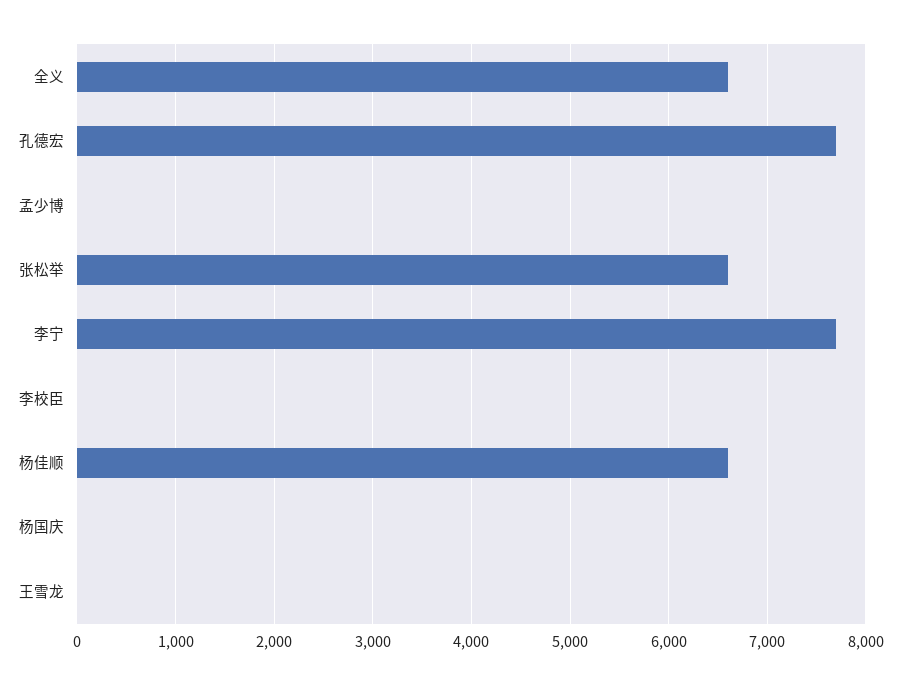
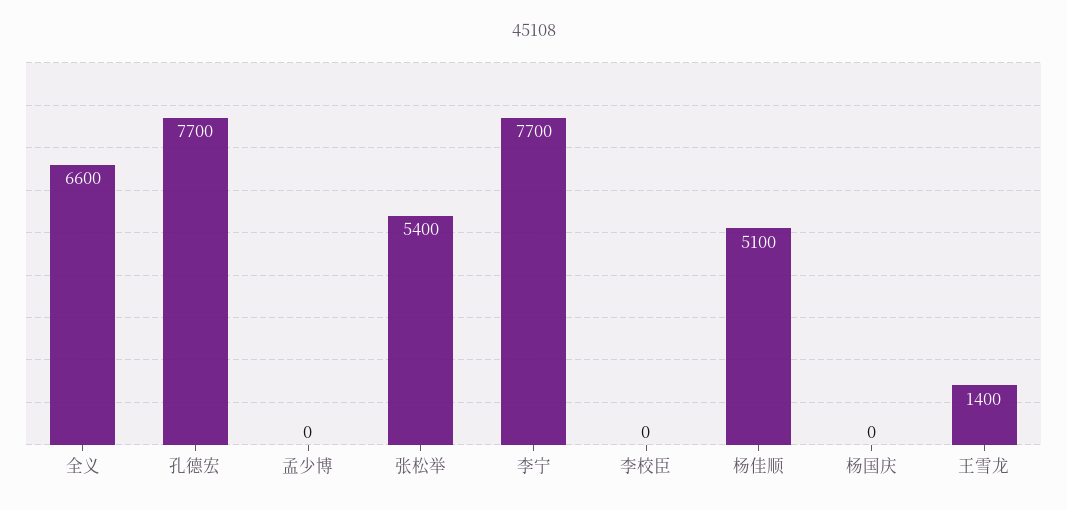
  {
    "全义": 6600,
    "孔德宏": 7700,
    "孟少博": 0,
-   "张松举": 6600,
+   "张松举": 5400,
    "李宁": 7700,
    "李校臣": 0,
-   "杨佳顺": 6600,
+   "杨佳顺": 5100,
    "杨国庆": 0,
-   "王雪龙": 0
+   "王雪龙": 1400
  }

